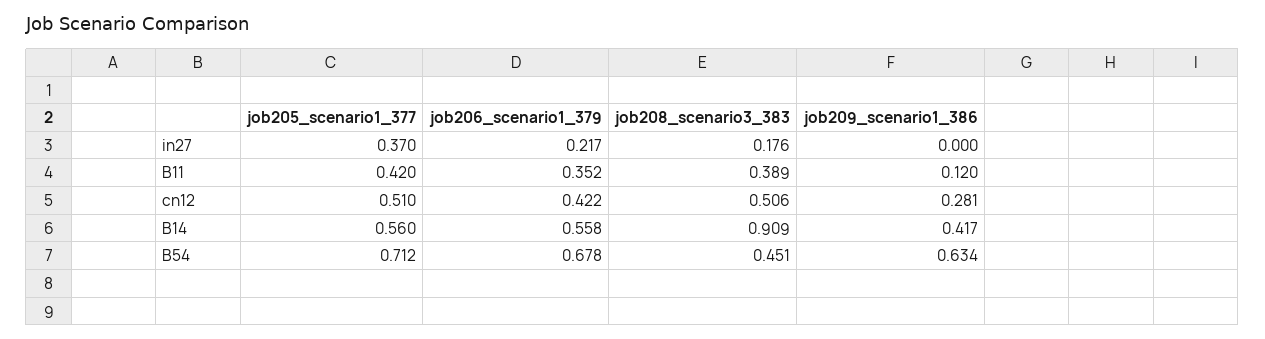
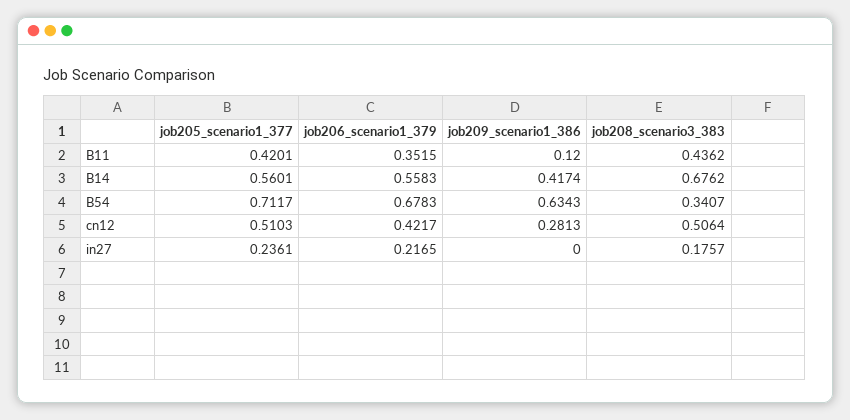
  {
    "job205_scenario1_377": {
-     "in27": 0.37,
+     "in27": 0.2361,
      "B11": 0.4201,
      "cn12": 0.5103,
      "B14": 0.5601,
      "B54": 0.7117
    },
    "job206_scenario1_379": {
      "in27": 0.2165,
      "B11": 0.3515,
      "cn12": 0.4217,
      "B14": 0.5583,
      "B54": 0.6783
    },
    "job208_scenario3_383": {
      "in27": 0.1757,
-     "B11": 0.389,
+     "B11": 0.4362,
      "cn12": 0.5064,
-     "B14": 0.909,
+     "B14": 0.6762,
-     "B54": 0.451
+     "B54": 0.3407
    },
    "job209_scenario1_386": {
      "in27": 0,
      "B11": 0.12,
      "cn12": 0.2813,
      "B14": 0.4174,
      "B54": 0.6343
    }
  }

